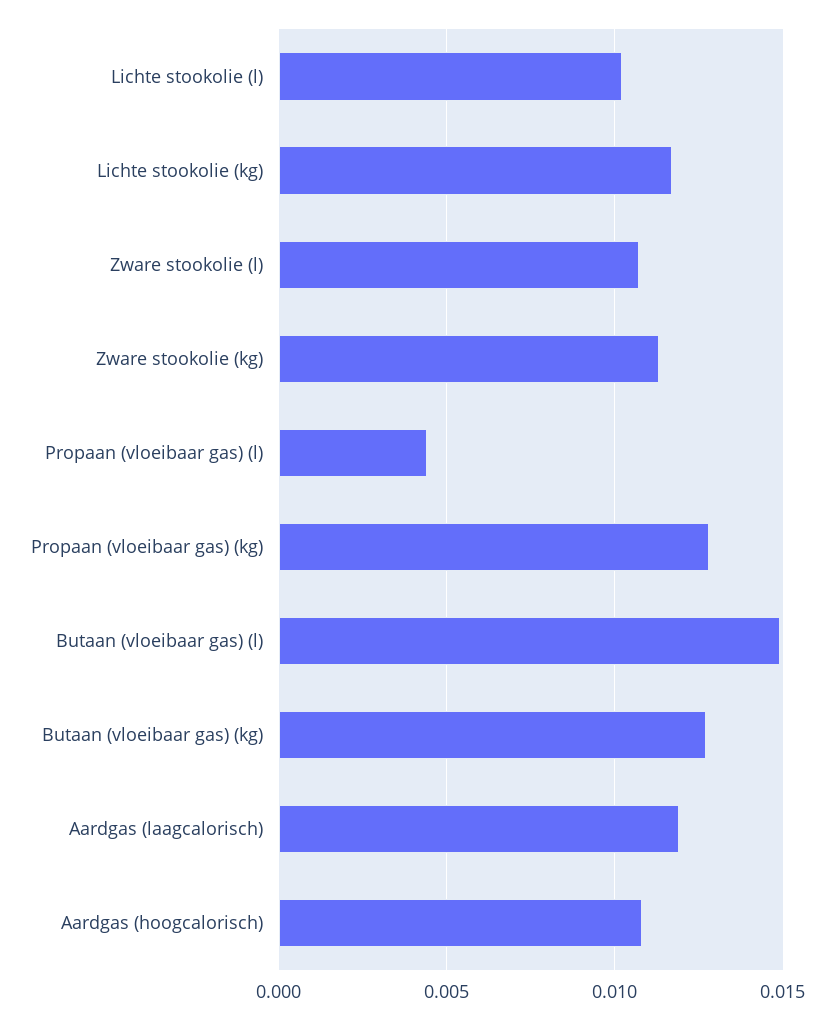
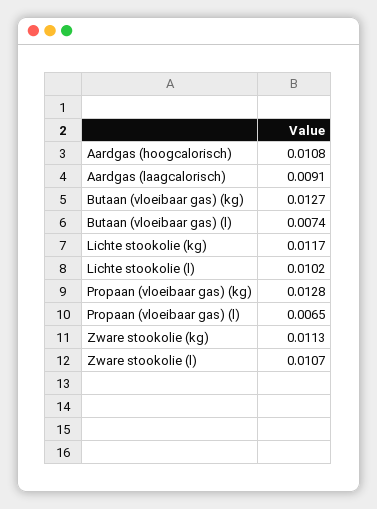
  {
    "Lichte stookolie (l)": 0.0102,
    "Lichte stookolie (kg)": 0.0117,
    "Zware stookolie (l)": 0.0107,
    "Zware stookolie (kg)": 0.0113,
-   "Propaan (vloeibaar gas) (l)": 0.0045,
+   "Propaan (vloeibaar gas) (l)": 0.0065,
    "Propaan (vloeibaar gas) (kg)": 0.0128,
-   "Butaan (vloeibaar gas) (l)": 0.015,
+   "Butaan (vloeibaar gas) (l)": 0.0074,
    "Butaan (vloeibaar gas) (kg)": 0.0127,
-   "Aardgas (laagcalorisch)": 0.012,
+   "Aardgas (laagcalorisch)": 0.0091,
    "Aardgas (hoogcalorisch)": 0.0108
  }

